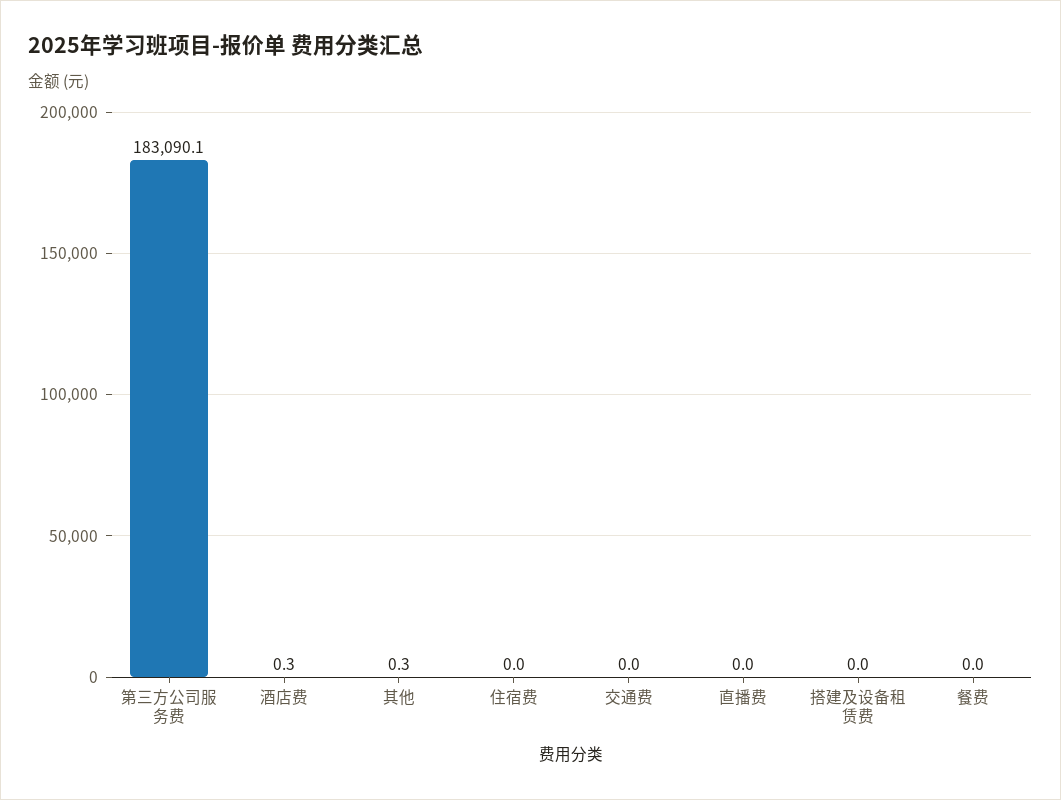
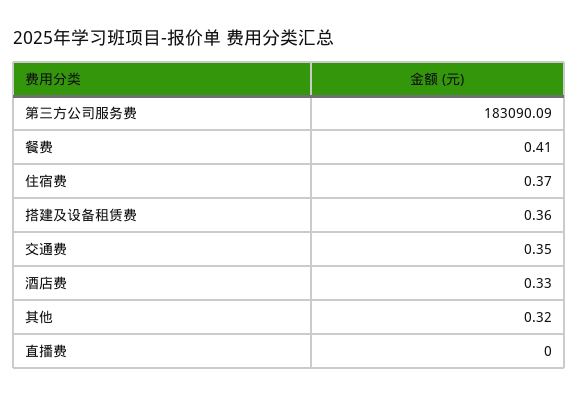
  {
    "第三方公司服务费": 183090.09,
    "酒店费": 0.33,
    "其他": 0.32,
-   "住宿费": 0,
+   "住宿费": 0.37,
-   "交通费": 0,
+   "交通费": 0.35,
    "直播费": 0,
-   "搭建及设备租赁费": 0,
+   "搭建及设备租赁费": 0.36,
-   "餐费": 0
+   "餐费": 0.41
  }

